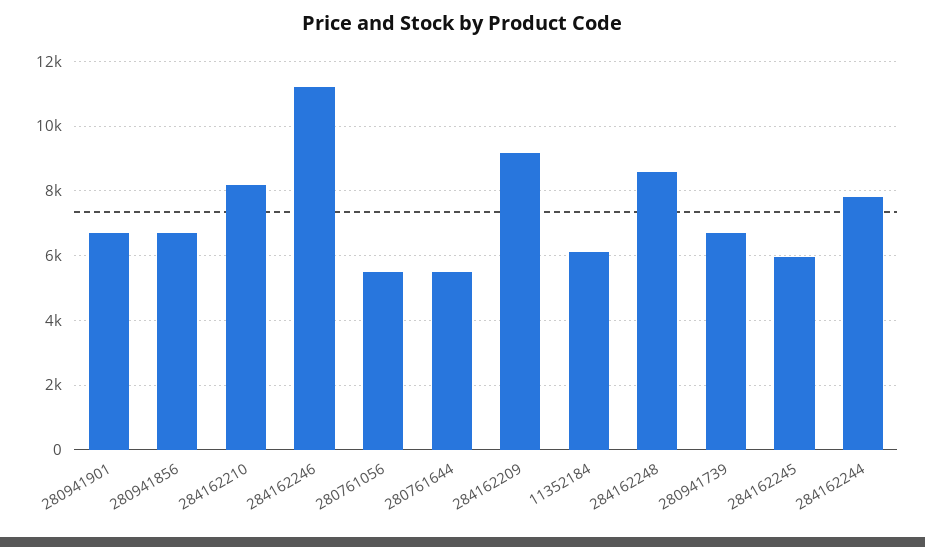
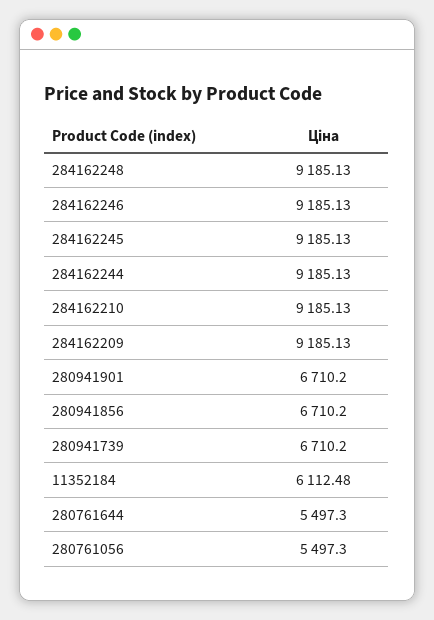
  {
    "280941901": 6710.2,
    "280941856": 6710.2,
-   "284162210": 8200,
+   "284162210": 9185.13,
-   "284162246": 11200,
+   "284162246": 9185.13,
    "280761056": 5497.3,
    "280761644": 5497.3,
    "284162209": 9185.13,
    "11352184": 6112.48,
-   "284162248": 8600,
+   "284162248": 9185.13,
    "280941739": 6710.2,
-   "284162245": 6000,
+   "284162245": 9185.13,
-   "284162244": 7800
+   "284162244": 9185.13
  }

